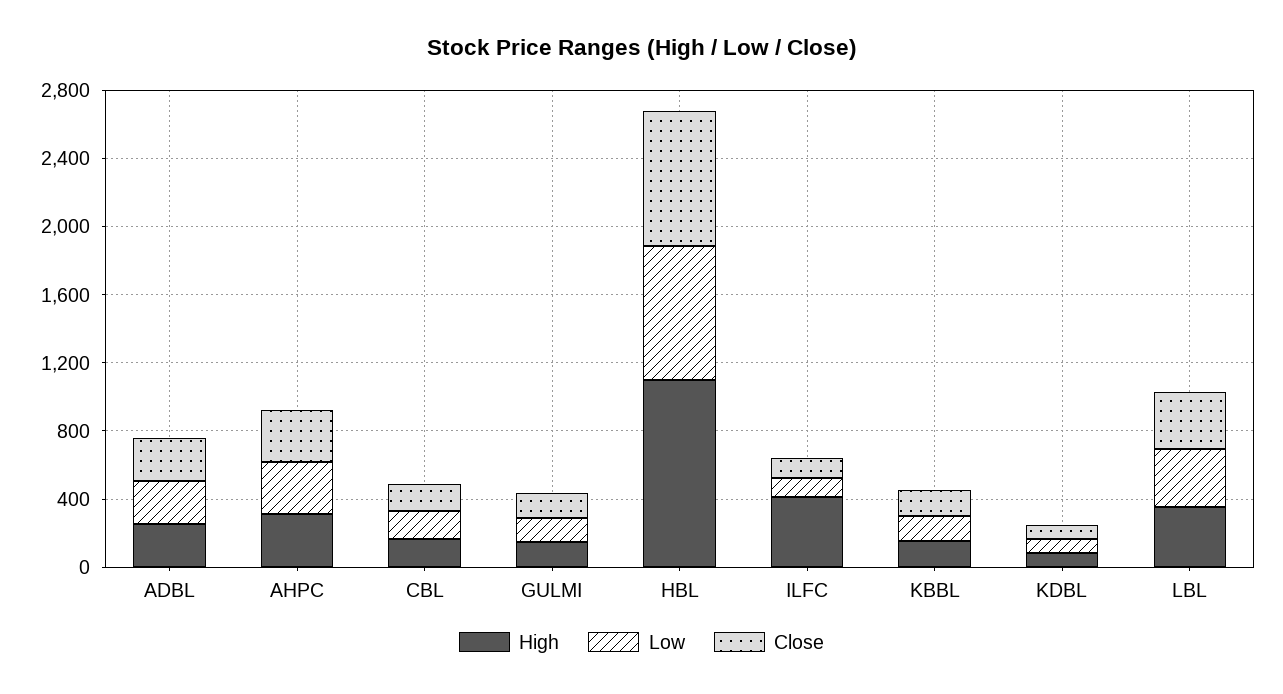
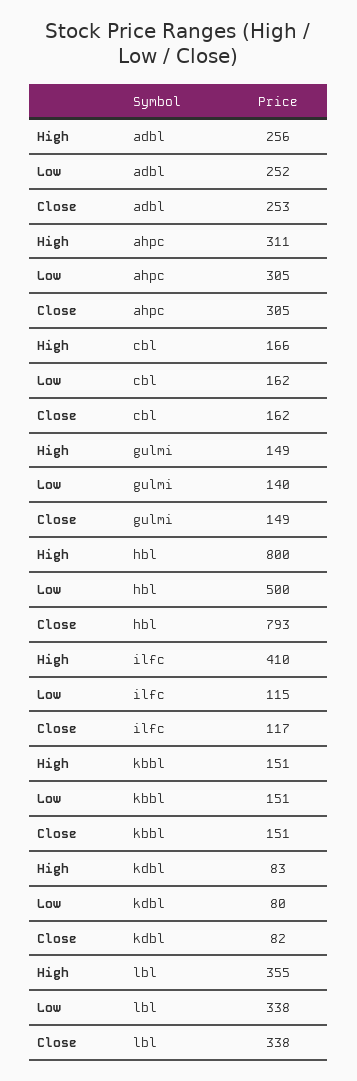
  {
    "High": {
      "ADBL": 256,
      "AHPC": 311,
      "CBL": 166,
      "GULMI": 149,
-     "HBL": 1100,
+     "HBL": 800,
      "ILFC": 410,
      "KBBL": 151,
      "KDBL": 83,
      "LBL": 355
    },
    "Low": {
      "ADBL": 252,
      "AHPC": 305,
      "CBL": 162,
      "GULMI": 140,
-     "HBL": 800,
+     "HBL": 500,
      "ILFC": 115,
      "KBBL": 151,
      "KDBL": 80,
      "LBL": 338
    },
    "Close": {
      "ADBL": 253,
      "AHPC": 305,
      "CBL": 162,
      "GULMI": 149,
      "HBL": 793,
      "ILFC": 117,
      "KBBL": 151,
      "KDBL": 82,
      "LBL": 338
    }
  }

